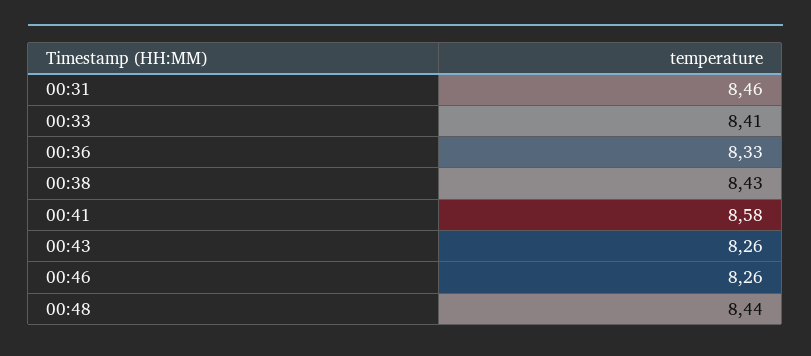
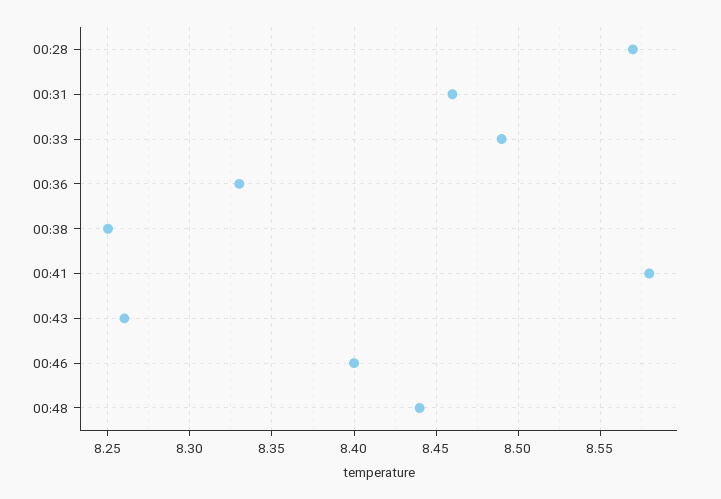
  {
    "00:31": 8.46,
-   "00:33": 8.41,
+   "00:33": 8.49,
    "00:36": 8.33,
-   "00:38": 8.43,
+   "00:38": 8.25,
    "00:41": 8.58,
    "00:43": 8.26,
-   "00:46": 8.26,
+   "00:46": 8.4,
-   "00:48": 8.44
+   "00:48": 8.44,
+   "00:28": 8.57
  }

